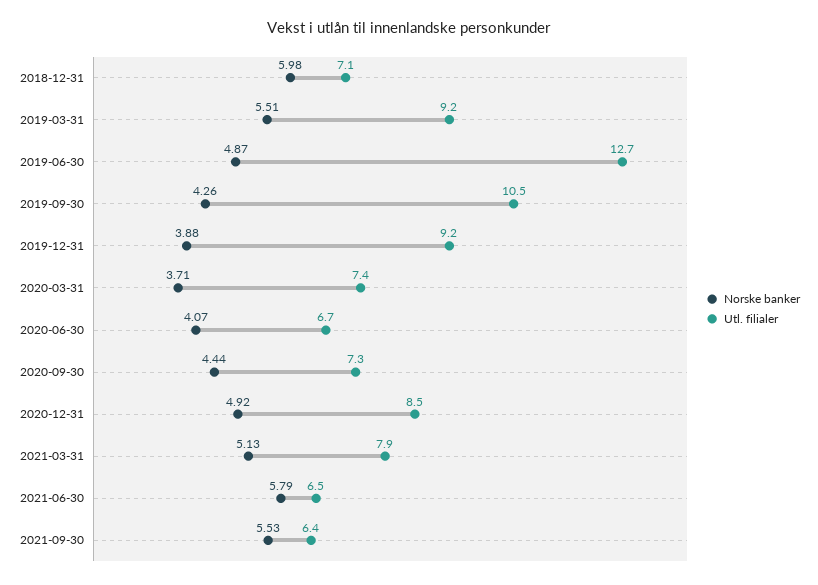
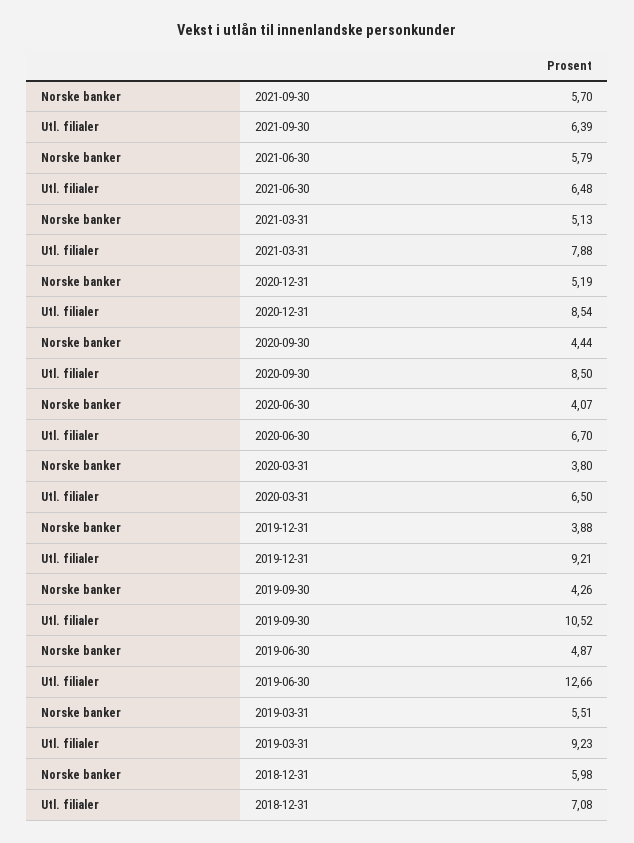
  {
    "Norske banker": {
      "2018-12-31": 5.98,
      "2019-03-31": 5.51,
      "2019-06-30": 4.87,
      "2019-09-30": 4.26,
      "2019-12-31": 3.88,
-     "2020-03-31": 3.71,
+     "2020-03-31": 3.8,
      "2020-06-30": 4.07,
      "2020-09-30": 4.44,
-     "2020-12-31": 4.92,
+     "2020-12-31": 5.19,
      "2021-03-31": 5.13,
      "2021-06-30": 5.79,
-     "2021-09-30": 5.53
+     "2021-09-30": 5.7
    },
    "Utl. filialer": {
      "2018-12-31": 7.08,
      "2019-03-31": 9.23,
      "2019-06-30": 12.66,
      "2019-09-30": 10.52,
      "2019-12-31": 9.21,
-     "2020-03-31": 7.4,
+     "2020-03-31": 6.5,
      "2020-06-30": 6.7,
-     "2020-09-30": 7.3,
+     "2020-09-30": 8.5,
      "2020-12-31": 8.54,
      "2021-03-31": 7.88,
      "2021-06-30": 6.48,
      "2021-09-30": 6.39
    }
  }

